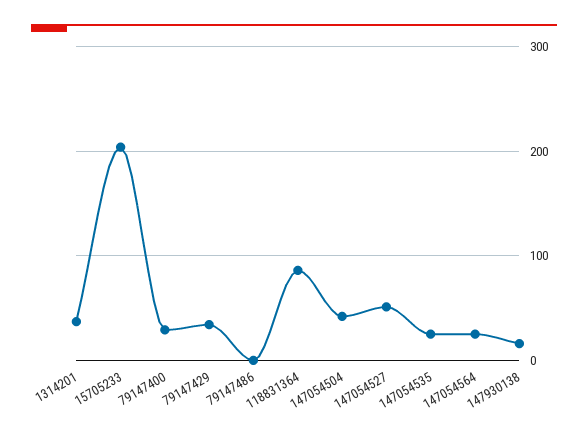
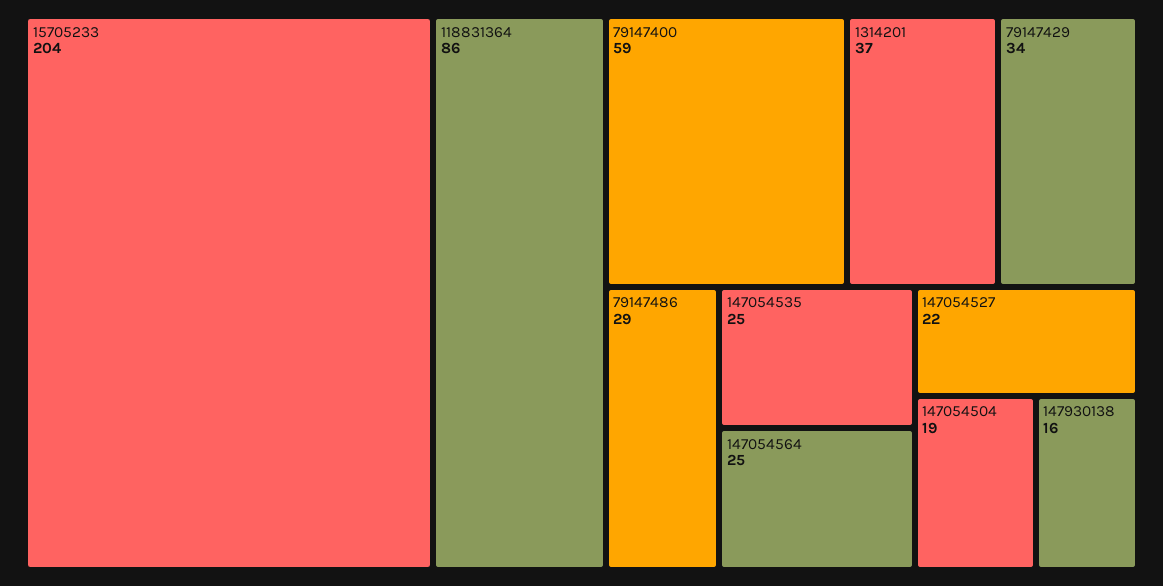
  {
    "1314201": 37,
    "15705233": 204,
-   "79147400": 30,
+   "79147400": 59,
    "79147429": 34,
-   "79147486": 0,
+   "79147486": 29,
    "118831364": 86,
-   "147054504": 40,
+   "147054504": 19,
-   "147054527": 50,
+   "147054527": 22,
    "147054535": 25,
    "147054564": 25,
    "147930138": 16
  }

